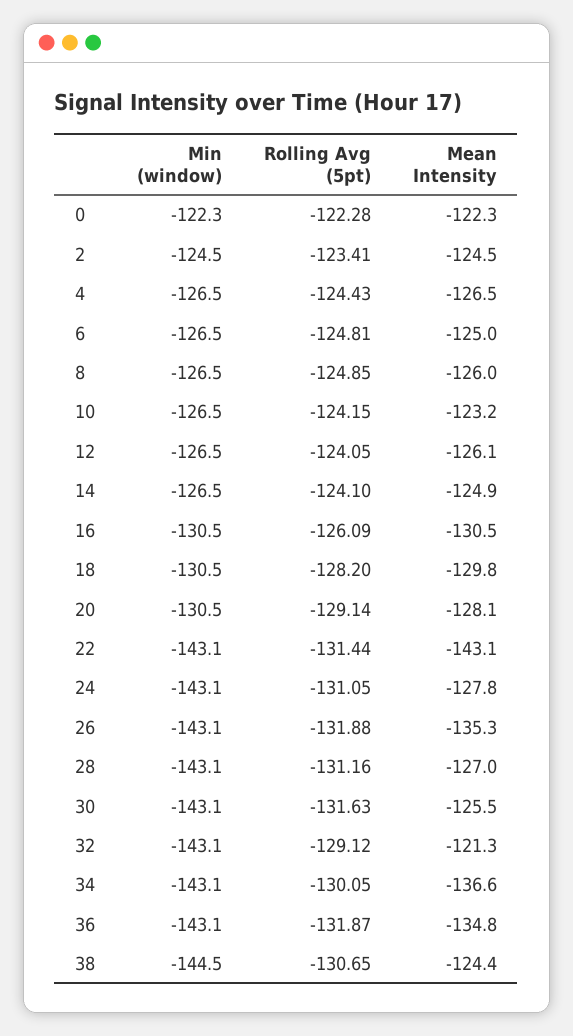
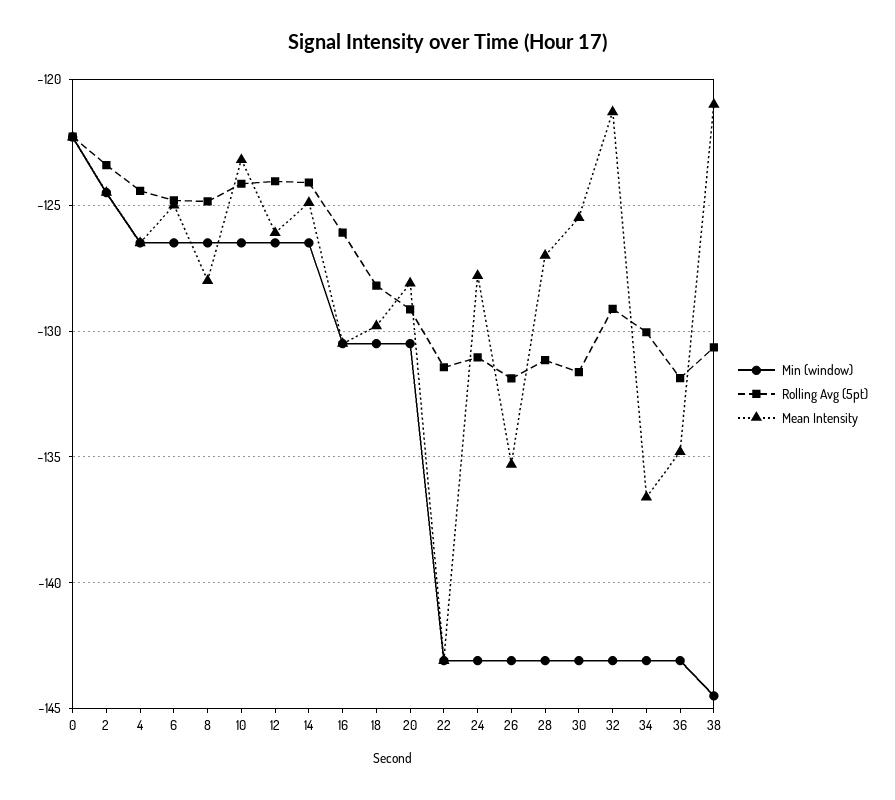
  {
    "Min (window)": {
      "0": -122.3,
      "2": -124.5,
      "4": -126.5,
      "6": -126.5,
      "8": -126.5,
      "10": -126.5,
      "12": -126.5,
      "14": -126.5,
      "16": -130.5,
      "18": -130.5,
      "20": -130.5,
      "22": -143.1,
      "24": -143.1,
      "26": -143.1,
      "28": -143.1,
      "30": -143.1,
      "32": -143.1,
      "34": -143.1,
      "36": -143.1,
      "38": -144.5
    },
    "Rolling Avg (5pt)": {
      "0": -122.28,
      "2": -123.41,
      "4": -124.43,
      "6": -124.81,
      "8": -124.85,
      "10": -124.15,
      "12": -124.05,
      "14": -124.1,
      "16": -126.09,
      "18": -128.2,
      "20": -129.14,
      "22": -131.44,
      "24": -131.05,
      "26": -131.88,
      "28": -131.16,
      "30": -131.63,
      "32": -129.12,
      "34": -130.05,
      "36": -131.87,
      "38": -130.65
    },
    "Mean Intensity": {
      "0": -122.3,
      "2": -124.5,
      "4": -126.5,
      "6": -125,
-     "8": -126,
+     "8": -128,
      "10": -123.2,
      "12": -126.1,
      "14": -124.9,
      "16": -130.5,
      "18": -129.8,
      "20": -128.1,
      "22": -143.1,
      "24": -127.8,
      "26": -135.3,
      "28": -127,
      "30": -125.5,
      "32": -121.3,
      "34": -136.6,
      "36": -134.8,
-     "38": -124.4
+     "38": -121
    }
  }

